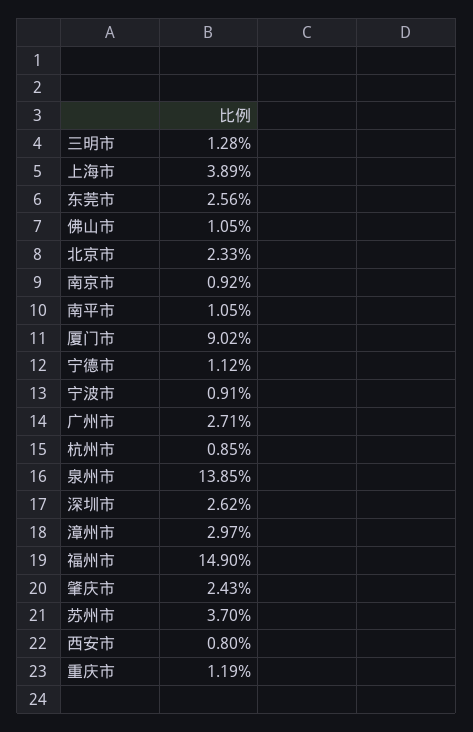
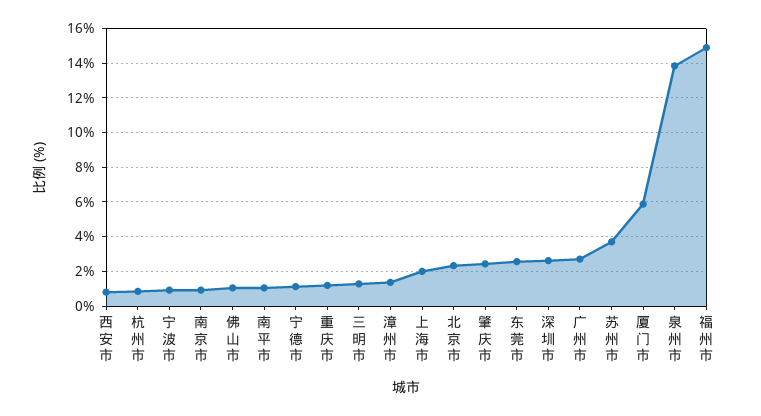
  {
    "三明市": 1.28,
-   "上海市": 3.89,
+   "上海市": 2,
    "东莞市": 2.56,
    "佛山市": 1.05,
    "北京市": 2.33,
    "南京市": 0.92,
    "南平市": 1.05,
-   "厦门市": 9.02,
+   "厦门市": 6,
    "宁德市": 1.12,
    "宁波市": 0.91,
    "广州市": 2.71,
    "杭州市": 0.85,
    "泉州市": 13.85,
    "深圳市": 2.62,
-   "漳州市": 2.97,
+   "漳州市": 1.5,
    "福州市": 14.9,
    "肇庆市": 2.43,
    "苏州市": 3.7,
    "西安市": 0.8,
    "重庆市": 1.19
  }

